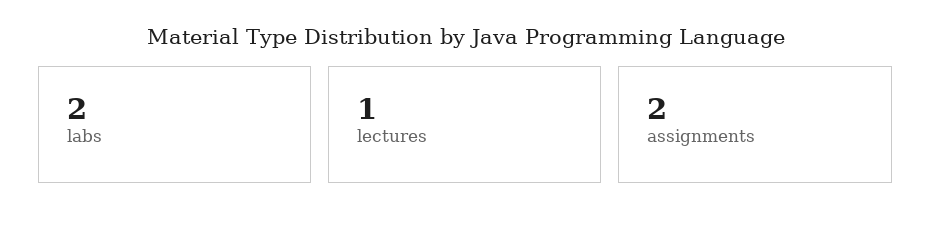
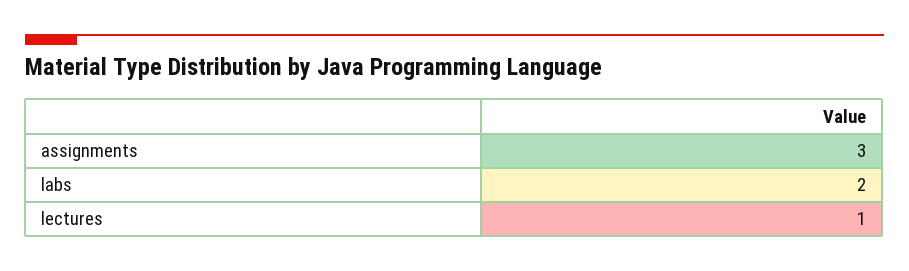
  {
    "labs": 2,
    "lectures": 1,
-   "assignments": 2
+   "assignments": 3
  }

